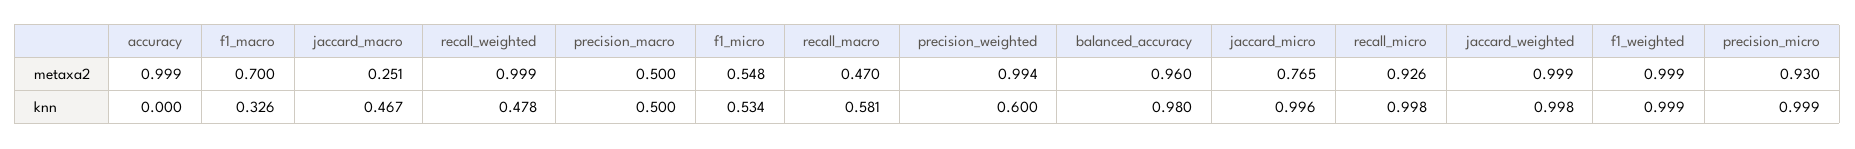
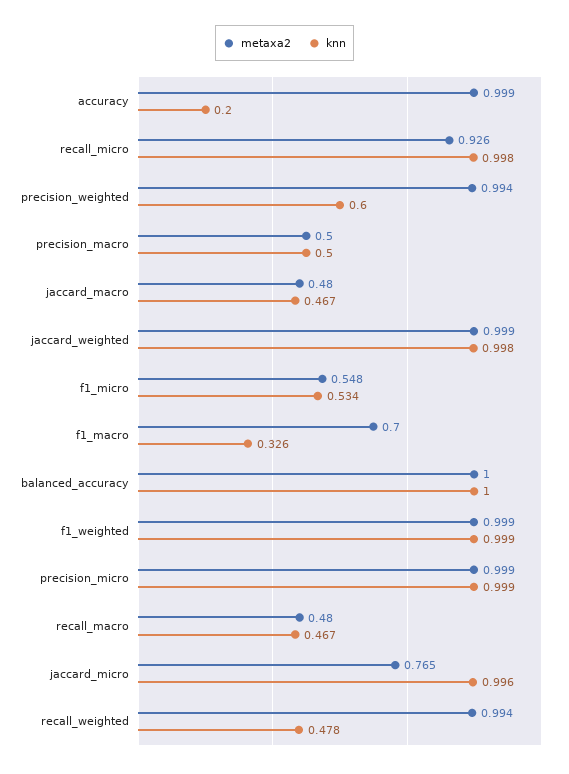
  {
    "metaxa2": {
      "accuracy": 0.999,
      "f1_macro": 0.7,
-     "jaccard_macro": 0.251,
+     "jaccard_macro": 0.48,
-     "recall_weighted": 0.999,
+     "recall_weighted": 0.994,
      "precision_macro": 0.5,
      "f1_micro": 0.548,
-     "recall_macro": 0.47,
+     "recall_macro": 0.48,
      "precision_weighted": 0.994,
-     "balanced_accuracy": 0.96,
+     "balanced_accuracy": 1,
      "jaccard_micro": 0.765,
      "recall_micro": 0.926,
      "jaccard_weighted": 0.999,
      "f1_weighted": 0.999,
-     "precision_micro": 0.93
+     "precision_micro": 0.999
    },
    "knn": {
-     "accuracy": 0,
+     "accuracy": 0.2,
      "f1_macro": 0.326,
      "jaccard_macro": 0.467,
      "recall_weighted": 0.478,
      "precision_macro": 0.5,
      "f1_micro": 0.534,
-     "recall_macro": 0.581,
+     "recall_macro": 0.467,
      "precision_weighted": 0.6,
-     "balanced_accuracy": 0.98,
+     "balanced_accuracy": 1,
      "jaccard_micro": 0.996,
      "recall_micro": 0.998,
      "jaccard_weighted": 0.998,
      "f1_weighted": 0.999,
      "precision_micro": 0.999
    }
  }

